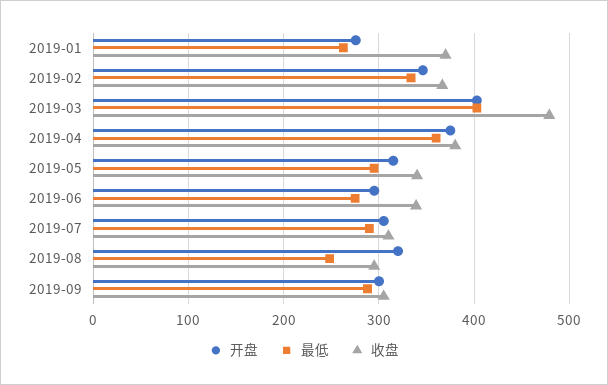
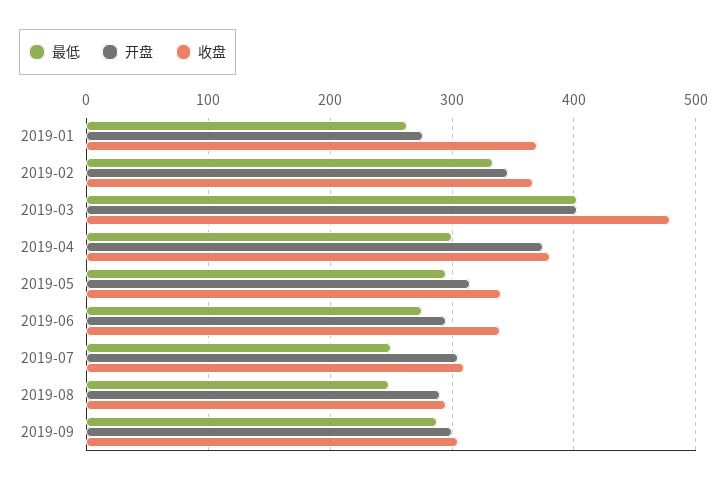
  {
    "开盘": {
      "2019-01": 280,
      "2019-02": 350,
      "2019-03": 400,
      "2019-04": 380,
      "2019-05": 320,
      "2019-06": 300,
      "2019-07": 310,
-     "2019-08": 320,
+     "2019-08": 290,
      "2019-09": 300
    },
    "最低": {
      "2019-01": 260,
      "2019-02": 330,
      "2019-03": 400,
-     "2019-04": 360,
+     "2019-04": 300,
      "2019-05": 300,
      "2019-06": 280,
-     "2019-07": 290,
+     "2019-07": 250,
      "2019-08": 250,
      "2019-09": 290
    },
    "收盘": {
      "2019-01": 370,
      "2019-02": 370,
      "2019-03": 480,
      "2019-04": 380,
      "2019-05": 340,
      "2019-06": 340,
      "2019-07": 310,
      "2019-08": 300,
      "2019-09": 310
    }
  }

